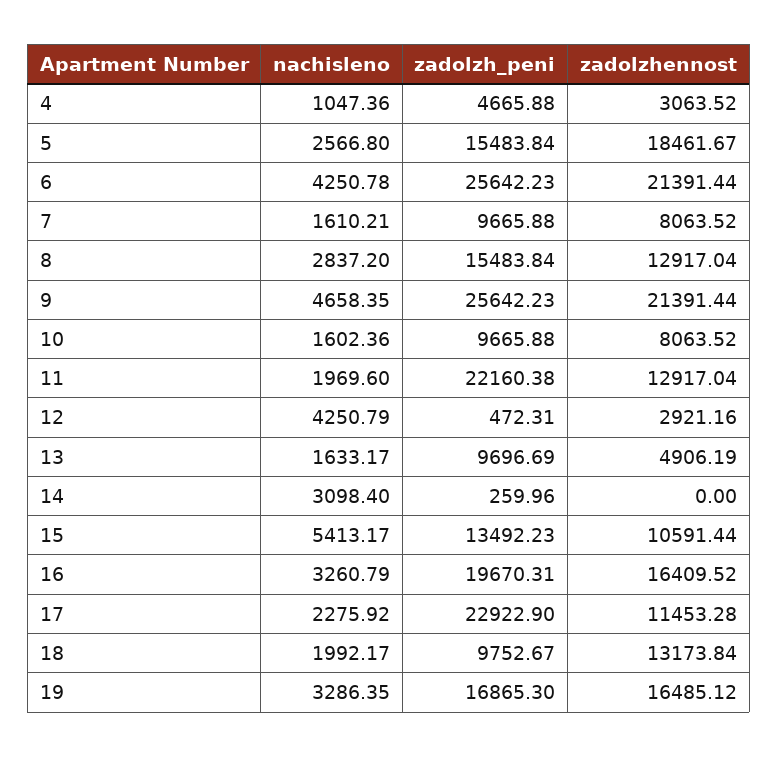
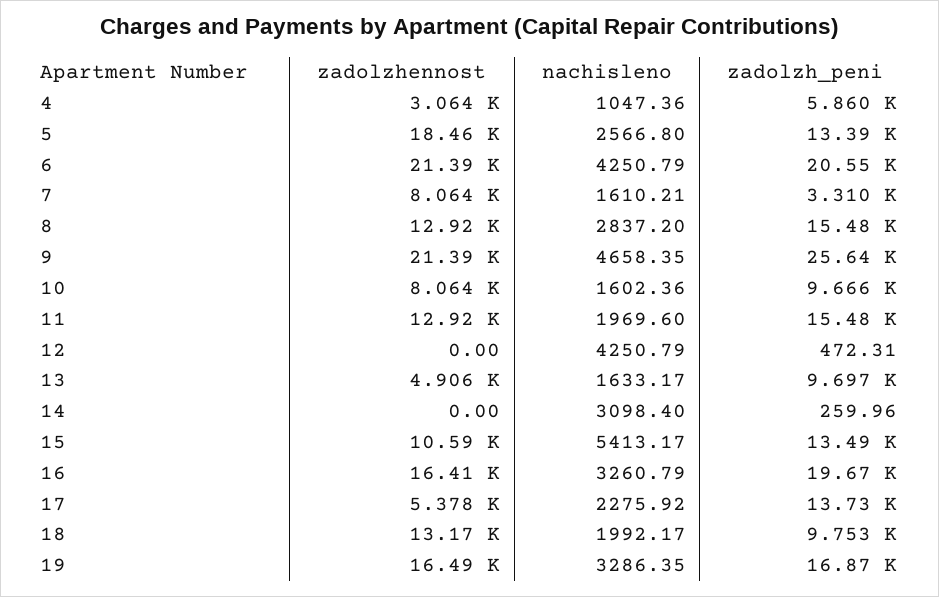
  {
    "nachisleno": {
      "4": 1047.36,
      "5": 2566.8,
-     "6": 4250.78,
+     "6": 4250.79,
      "7": 1610.21,
      "8": 2837.2,
      "9": 4658.35,
      "10": 1602.36,
      "11": 1969.6,
      "12": 4250.79,
      "13": 1633.17,
      "14": 3098.4,
      "15": 5413.17,
      "16": 3260.79,
      "17": 2275.92,
      "18": 1992.17,
      "19": 3286.35
    },
    "zadolzh_peni": {
-     "4": 4665.88,
+     "4": 5860,
-     "5": 15483.84,
+     "5": 13390,
-     "6": 25642.23,
+     "6": 20550,
-     "7": 9665.88,
+     "7": 3310,
      "8": 15483.84,
      "9": 25642.23,
      "10": 9665.88,
-     "11": 22160.38,
+     "11": 15480,
      "12": 472.31,
      "13": 9696.69,
      "14": 259.96,
      "15": 13492.23,
      "16": 19670.31,
-     "17": 22922.9,
+     "17": 13730,
      "18": 9752.67,
      "19": 16865.3
    },
    "zadolzhennost": {
      "4": 3063.52,
      "5": 18461.67,
      "6": 21391.44,
      "7": 8063.52,
      "8": 12917.04,
      "9": 21391.44,
      "10": 8063.52,
      "11": 12917.04,
-     "12": 2921.16,
+     "12": 0,
      "13": 4906.19,
      "14": 0,
      "15": 10591.44,
      "16": 16409.52,
-     "17": 11453.28,
+     "17": 5378,
      "18": 13173.84,
      "19": 16485.12
    }
  }

